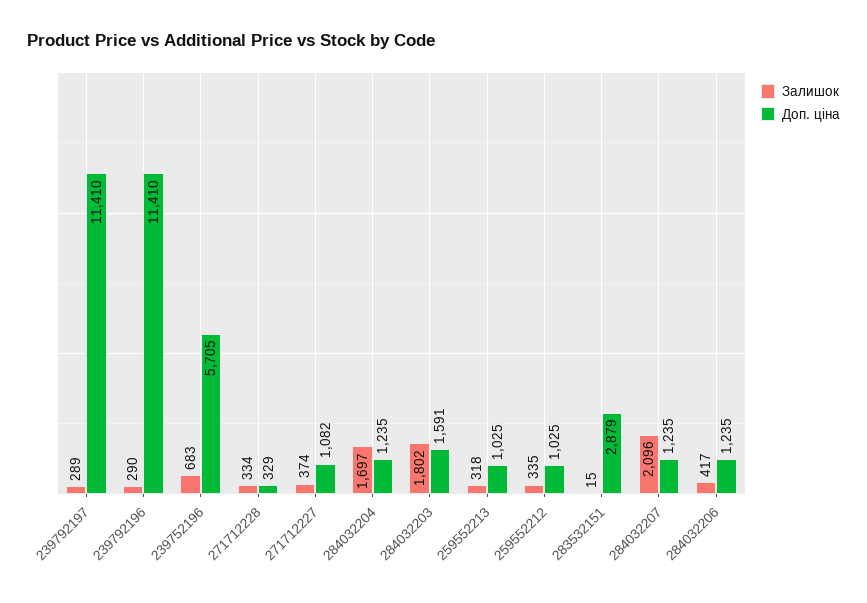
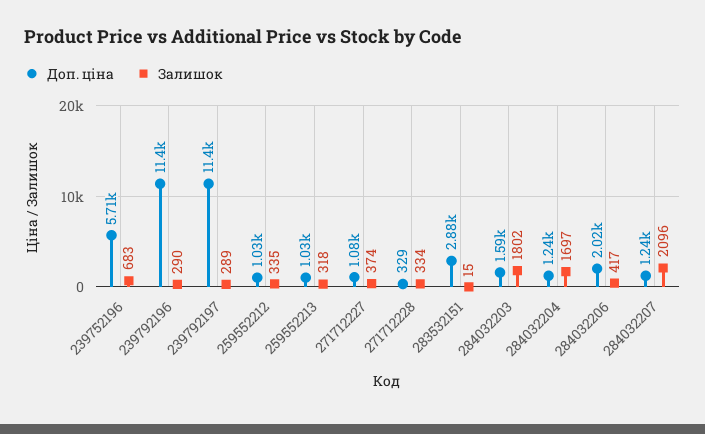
  {
    "Залишок": {
      "239792197": 289,
      "239792196": 290,
      "239752196": 683,
      "271712228": 334,
      "271712227": 374,
      "284032204": 1697,
      "284032203": 1802,
      "259552213": 318,
      "259552212": 335,
      "283532151": 15,
      "284032207": 2096,
      "284032206": 417
    },
    "Доп. ціна": {
      "239792197": 11410,
      "239792196": 11410,
      "239752196": 5705,
      "271712228": 329,
      "271712227": 1082,
      "284032204": 1235,
      "284032203": 1591,
      "259552213": 1025,
      "259552212": 1025,
      "283532151": 2879,
      "284032207": 1235,
-     "284032206": 1235
+     "284032206": 2020
    }
  }

